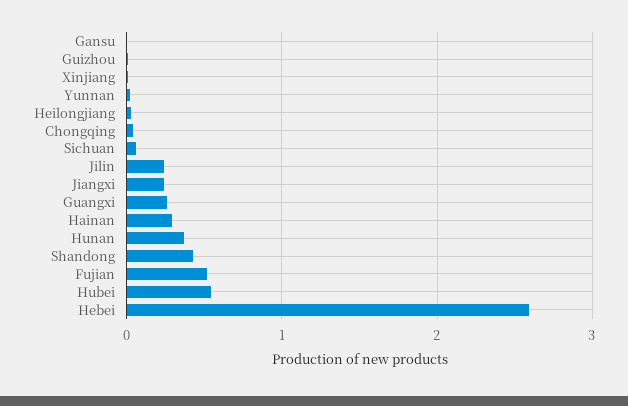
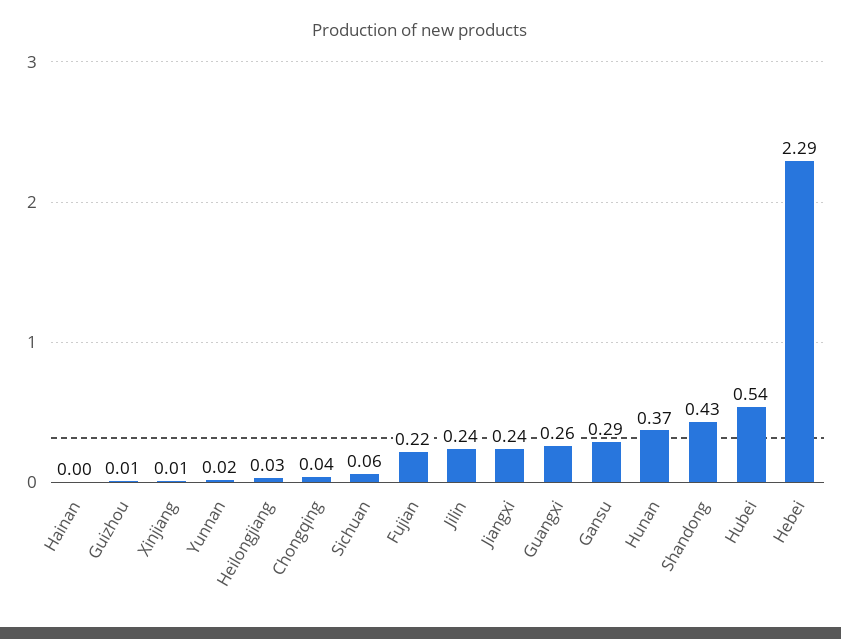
  {
-   "Gansu": 0,
+   "Gansu": 0.29,
    "Guizhou": 0.01,
    "Xinjiang": 0.01,
    "Yunnan": 0.02,
    "Heilongjiang": 0.03,
    "Chongqing": 0.04,
    "Sichuan": 0.06,
    "Jilin": 0.24,
    "Jiangxi": 0.24,
    "Guangxi": 0.26,
-   "Hainan": 0.3,
+   "Hainan": 0,
    "Hunan": 0.37,
    "Shandong": 0.43,
-   "Fujian": 0.5,
+   "Fujian": 0.22,
    "Hubei": 0.54,
-   "Hebei": 2.6
+   "Hebei": 2.29
  }

